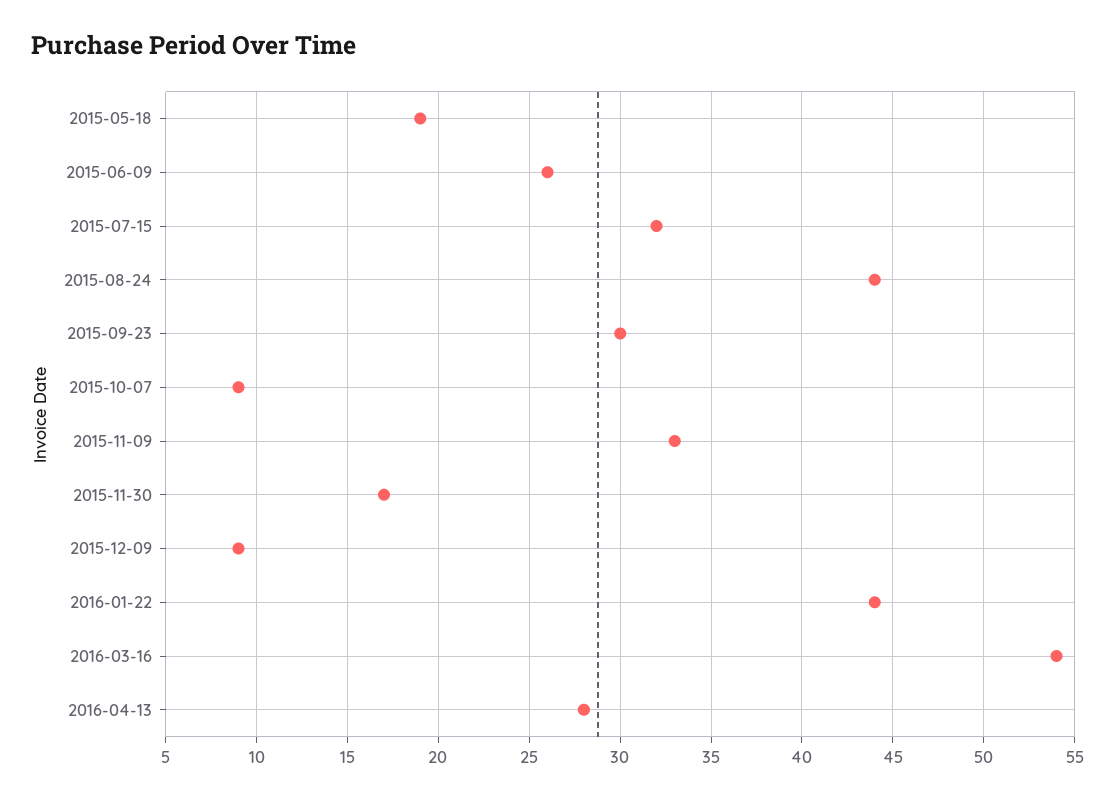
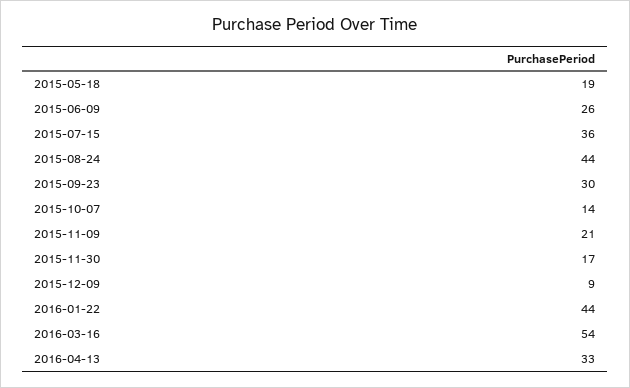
  {
    "2015-05-18": 19,
    "2015-06-09": 26,
-   "2015-07-15": 32,
+   "2015-07-15": 36,
    "2015-08-24": 44,
    "2015-09-23": 30,
-   "2015-10-07": 9,
+   "2015-10-07": 14,
-   "2015-11-09": 33,
+   "2015-11-09": 21,
    "2015-11-30": 17,
    "2015-12-09": 9,
    "2016-01-22": 44,
    "2016-03-16": 54,
-   "2016-04-13": 28
+   "2016-04-13": 33
  }

